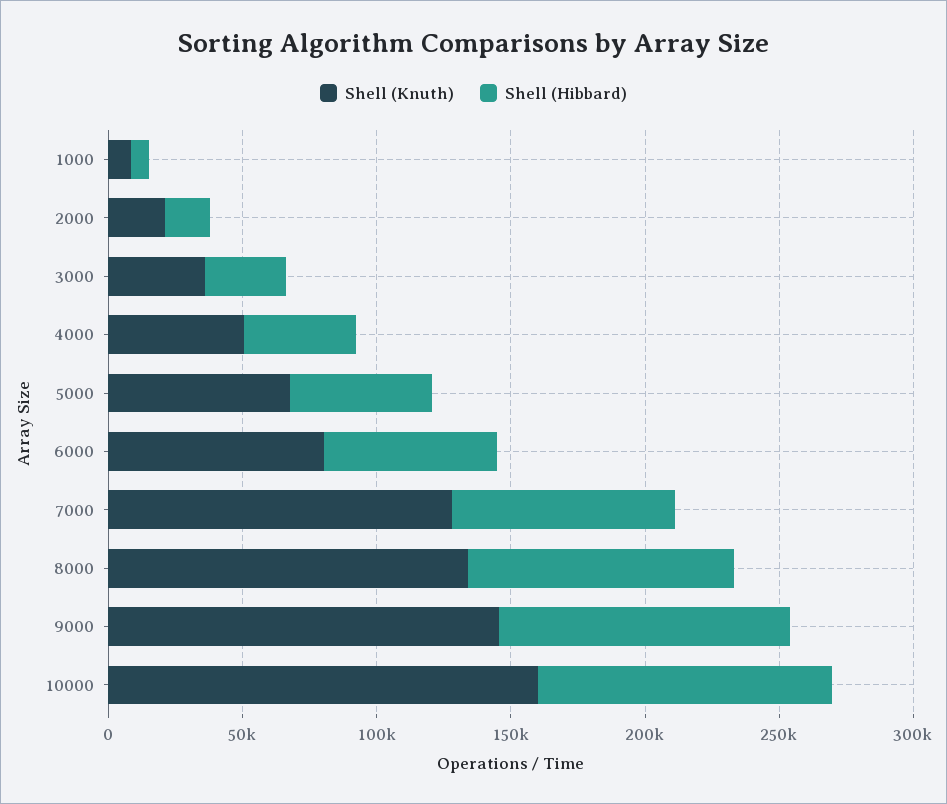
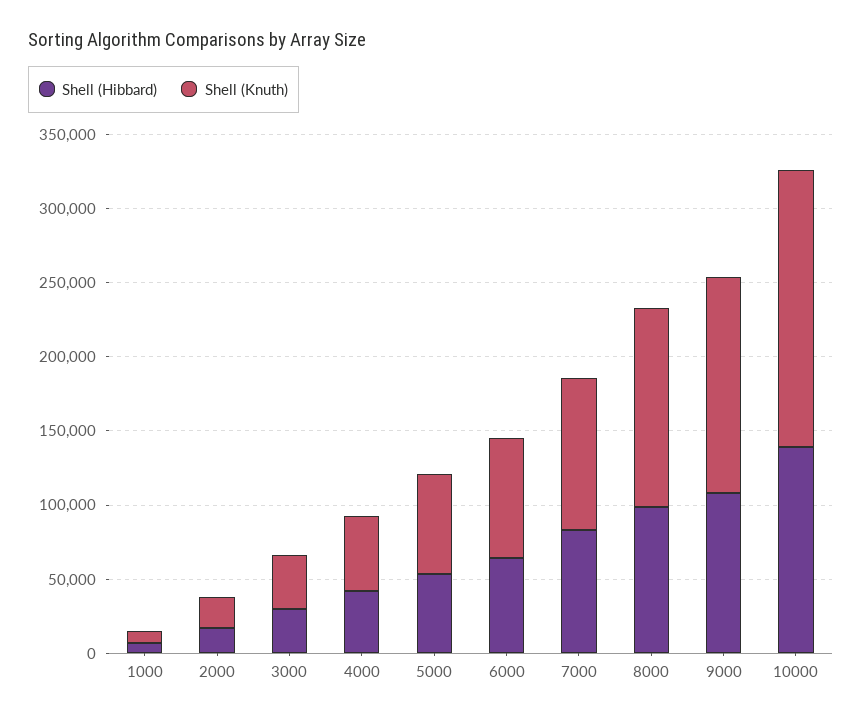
  {
    "Shell (Knuth)": {
      "1000": 10000,
      "2000": 20000,
      "3000": 40000,
      "4000": 50000,
      "5000": 70000,
      "6000": 80000,
-     "7000": 130000,
+     "7000": 100000,
      "8000": 130000,
      "9000": 150000,
-     "10000": 160000
+     "10000": 190000
    },
    "Shell (Hibbard)": {
      "1000": 10000,
      "2000": 20000,
      "3000": 30000,
      "4000": 40000,
      "5000": 50000,
      "6000": 60000,
      "7000": 80000,
      "8000": 100000,
      "9000": 110000,
-     "10000": 110000
+     "10000": 140000
    }
  }

